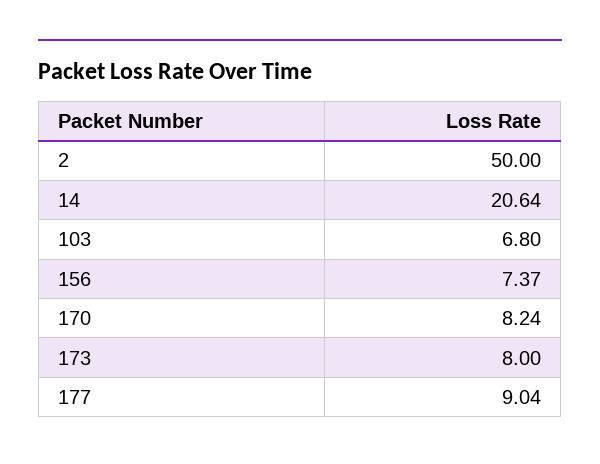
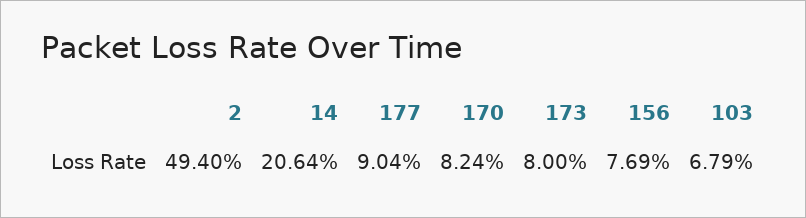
  {
-   "2": 50,
+   "2": 49.4,
    "14": 20.64,
-   "103": 6.8,
+   "103": 6.79,
-   "156": 7.37,
+   "156": 7.69,
    "170": 8.24,
    "173": 8,
    "177": 9.04
  }

